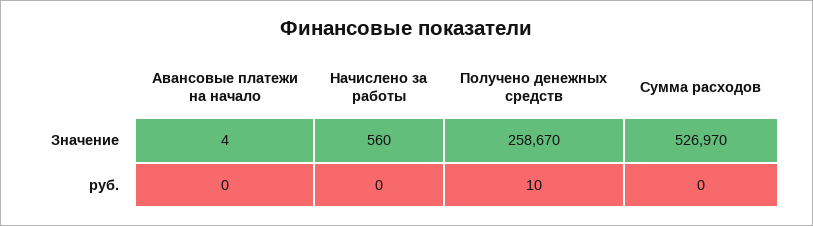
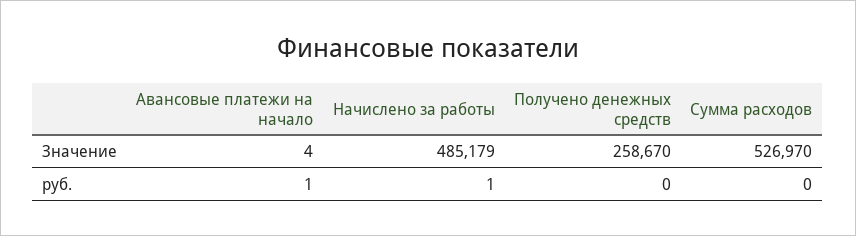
  {
    "Авансовые платежи на начало": {
      "Значение": 4,
-     "руб.": 0
+     "руб.": 1
    },
    "Начислено за работы": {
-     "Значение": 560,
+     "Значение": 485179,
-     "руб.": 0
+     "руб.": 1
    },
    "Получено денежных средств": {
      "Значение": 258670,
-     "руб.": 10
+     "руб.": 0
    },
    "Сумма расходов": {
      "Значение": 526970,
      "руб.": 0
    }
  }

